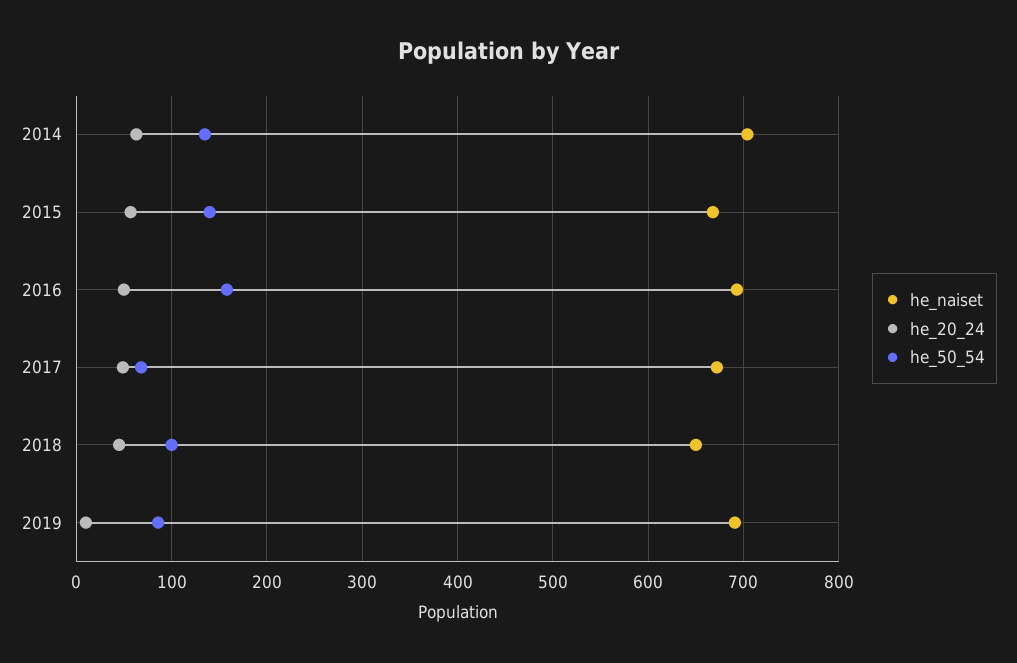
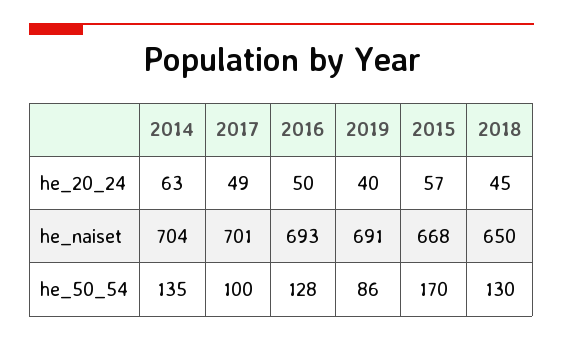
  {
    "he_naiset": {
      "2014": 704,
      "2015": 668,
      "2016": 693,
-     "2017": 670,
+     "2017": 701,
      "2018": 650,
      "2019": 691
    },
    "he_20_24": {
      "2014": 63,
      "2015": 57,
      "2016": 50,
      "2017": 49,
      "2018": 45,
-     "2019": 10
+     "2019": 40
    },
    "he_50_54": {
      "2014": 135,
-     "2015": 140,
+     "2015": 170,
-     "2016": 160,
+     "2016": 128,
-     "2017": 70,
+     "2017": 100,
-     "2018": 100,
+     "2018": 130,
      "2019": 86
    }
  }

